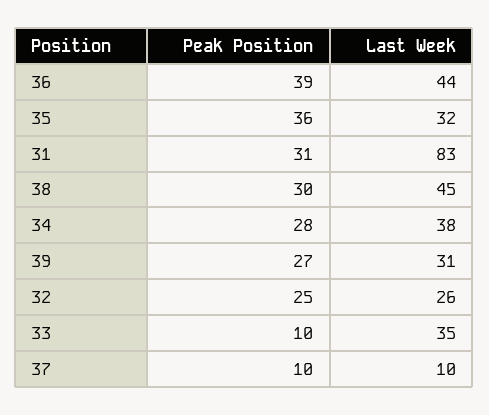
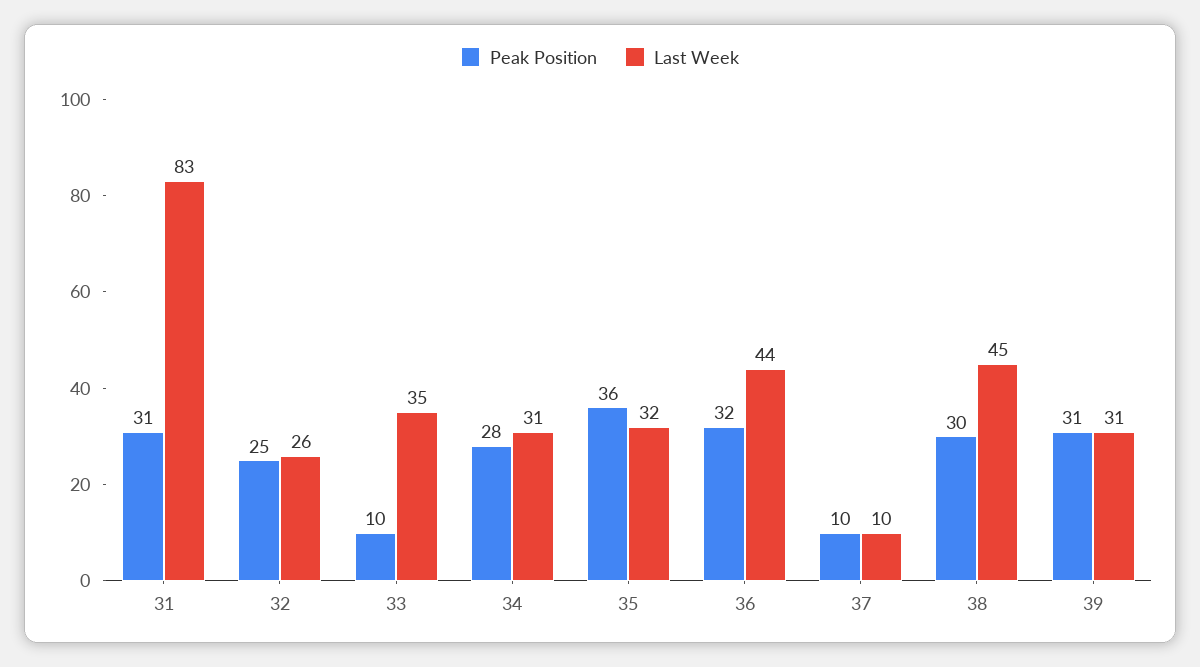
  {
    "Peak Position": {
-     "36": 39,
+     "36": 32,
      "35": 36,
      "31": 31,
      "38": 30,
      "34": 28,
-     "39": 27,
+     "39": 31,
      "32": 25,
      "33": 10,
      "37": 10
    },
    "Last Week": {
      "36": 44,
      "35": 32,
      "31": 83,
      "38": 45,
-     "34": 38,
+     "34": 31,
      "39": 31,
      "32": 26,
      "33": 35,
      "37": 10
    }
  }

